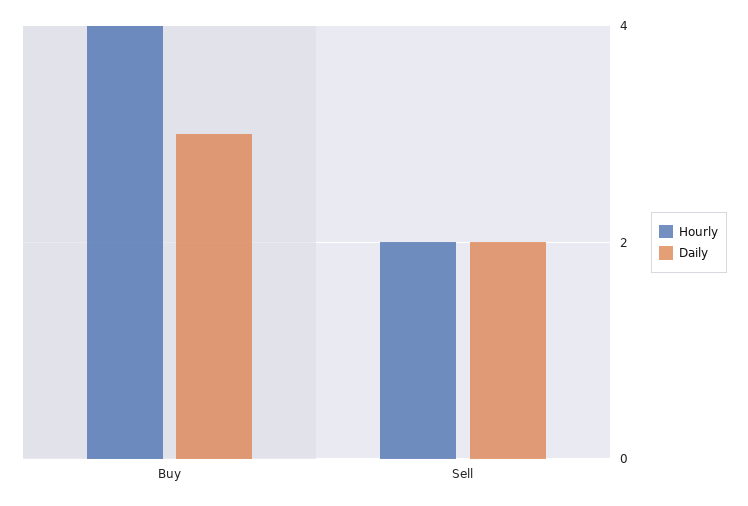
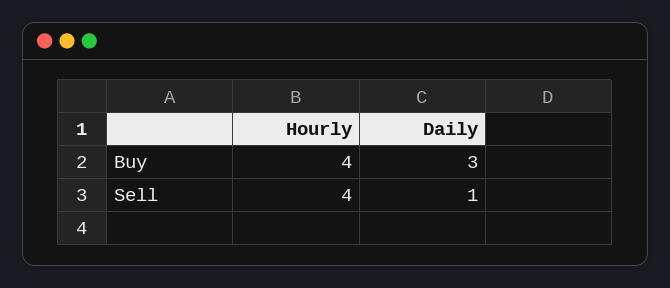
  {
    "Hourly": {
      "Buy": 4,
-     "Sell": 2
+     "Sell": 4
    },
    "Daily": {
      "Buy": 3,
-     "Sell": 2
+     "Sell": 1
    }
  }

